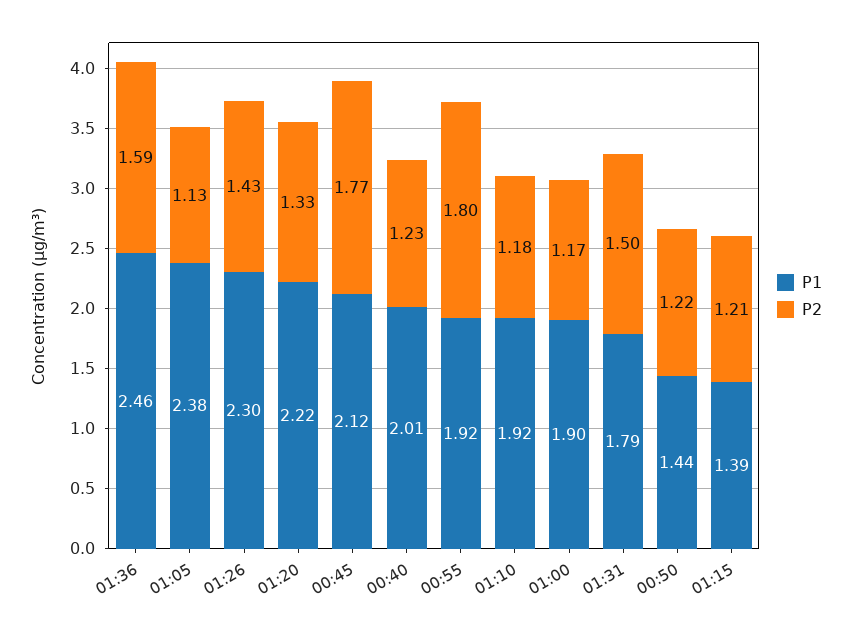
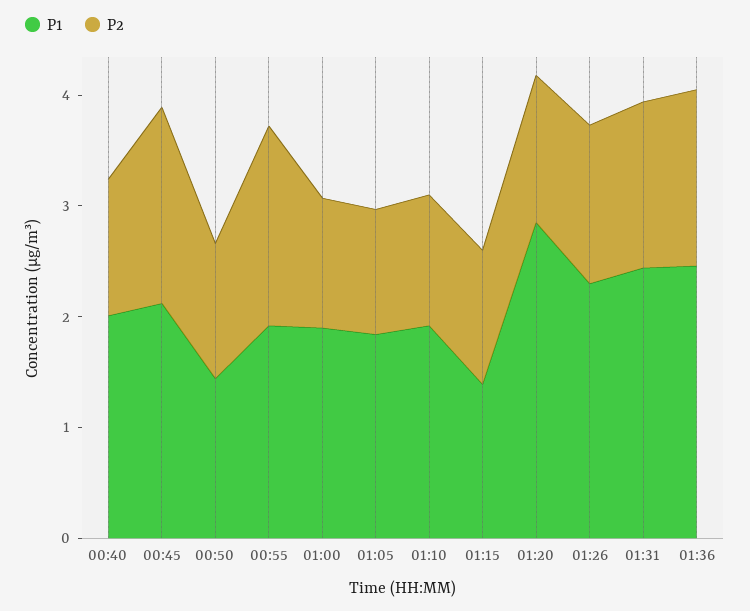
  {
    "P1": {
      "01:36": 2.46,
-     "01:05": 2.38,
+     "01:05": 1.8,
      "01:26": 2.3,
-     "01:20": 2.22,
+     "01:20": 2.8,
      "00:45": 2.12,
      "00:40": 2.01,
      "00:55": 1.92,
      "01:10": 1.92,
      "01:00": 1.9,
-     "01:31": 1.79,
+     "01:31": 2.4,
      "00:50": 1.44,
      "01:15": 1.39
    },
    "P2": {
      "01:36": 1.59,
      "01:05": 1.13,
      "01:26": 1.43,
      "01:20": 1.33,
      "00:45": 1.77,
      "00:40": 1.23,
      "00:55": 1.8,
      "01:10": 1.18,
      "01:00": 1.17,
      "01:31": 1.5,
      "00:50": 1.22,
      "01:15": 1.21
    }
  }

